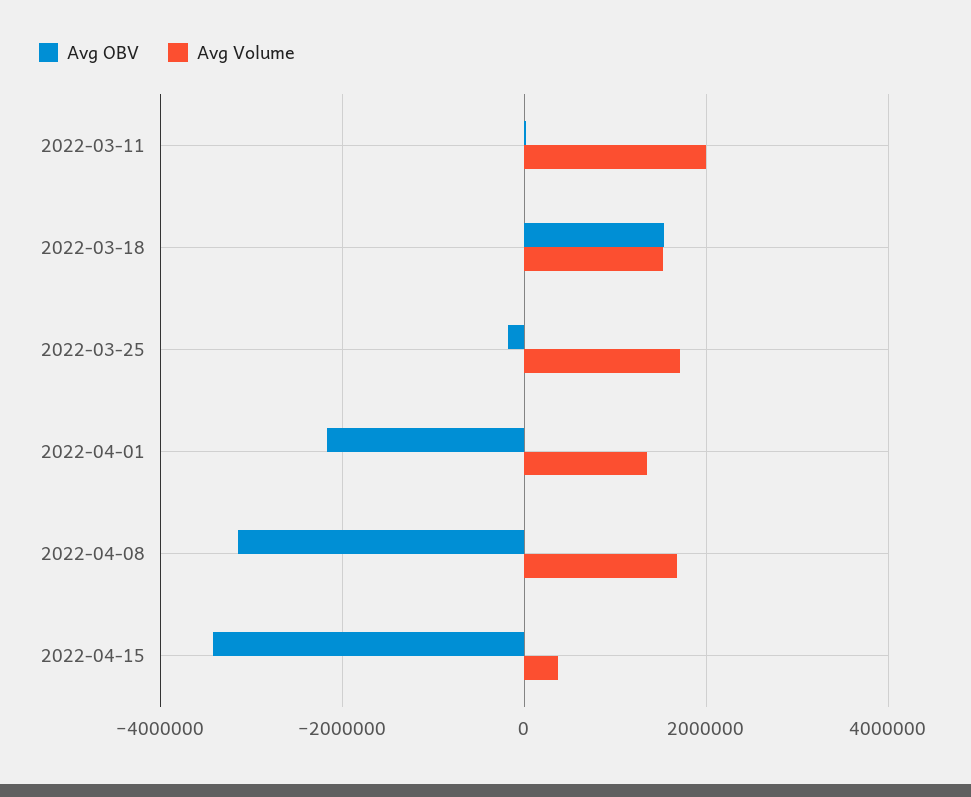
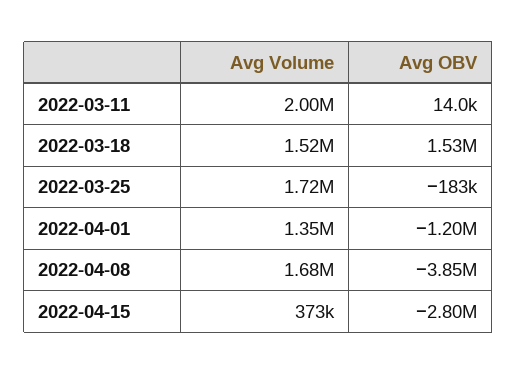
  {
    "Avg OBV": {
      "2022-03-11": 14000,
      "2022-03-18": 1530000,
      "2022-03-25": -183000,
-     "2022-04-01": -2200000,
+     "2022-04-01": -1200000,
-     "2022-04-08": -3200000,
+     "2022-04-08": -3850000,
-     "2022-04-15": -3400000
+     "2022-04-15": -2800000
    },
    "Avg Volume": {
      "2022-03-11": 2000000,
      "2022-03-18": 1520000,
      "2022-03-25": 1720000,
      "2022-04-01": 1350000,
      "2022-04-08": 1680000,
      "2022-04-15": 373000
    }
  }

